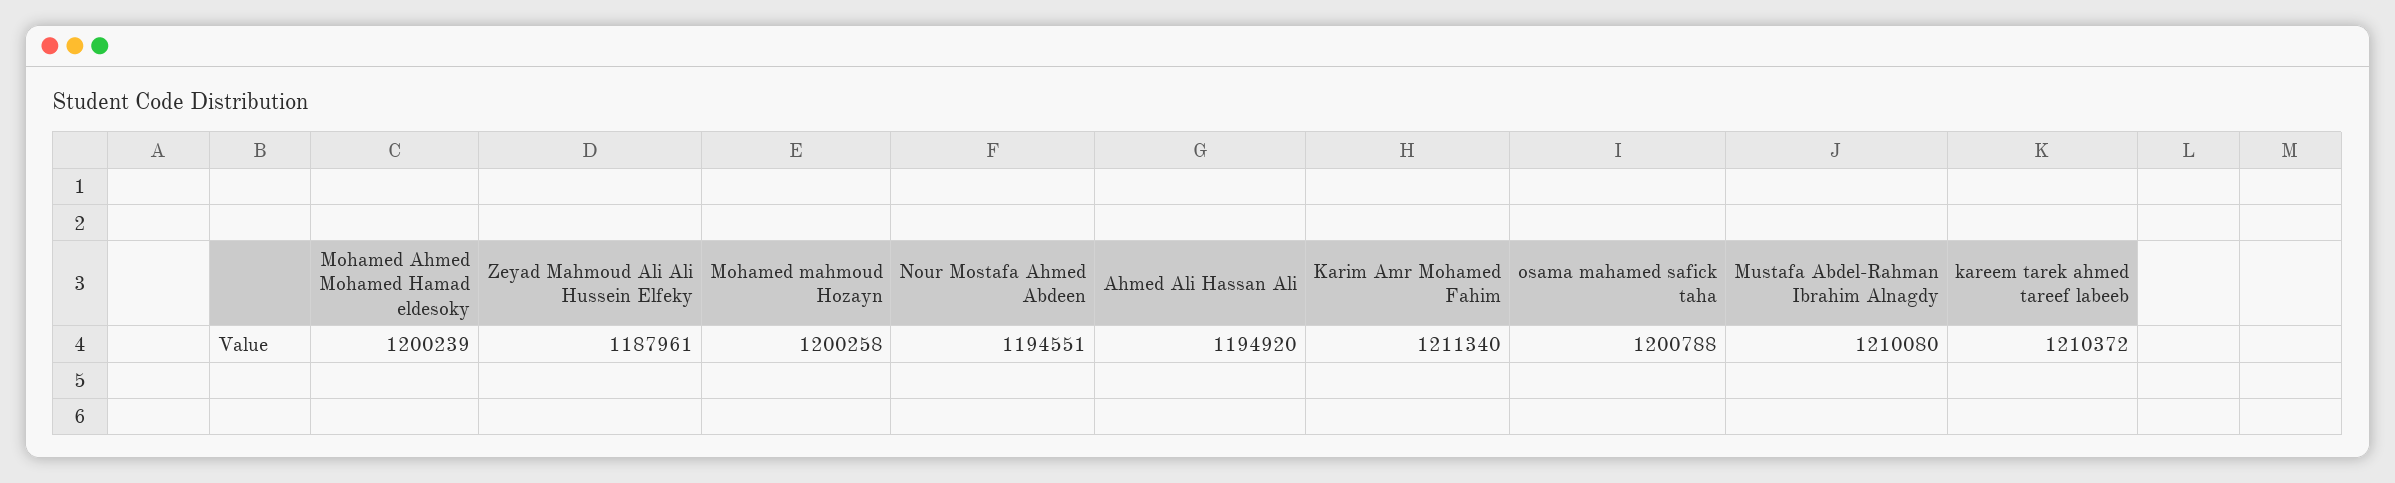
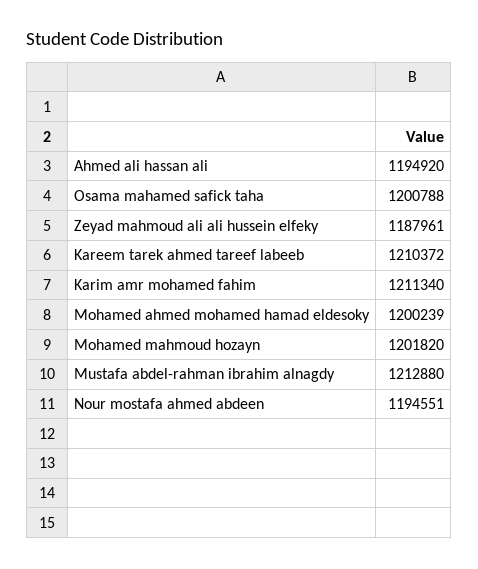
  {
    "Mohamed Ahmed Mohamed Hamad eldesoky": 1200239,
    "Zeyad Mahmoud Ali Ali Hussein Elfeky": 1187961,
-   "Mohamed mahmoud Hozayn": 1200258,
+   "Mohamed mahmoud Hozayn": 1201820,
    "Nour Mostafa Ahmed Abdeen": 1194551,
    "Ahmed Ali Hassan Ali": 1194920,
    "Karim Amr Mohamed Fahim": 1211340,
    "osama mahamed safick taha": 1200788,
-   "Mustafa Abdel-Rahman Ibrahim Alnagdy": 1210080,
+   "Mustafa Abdel-Rahman Ibrahim Alnagdy": 1212880,
    "kareem tarek ahmed tareef labeeb": 1210372
  }

